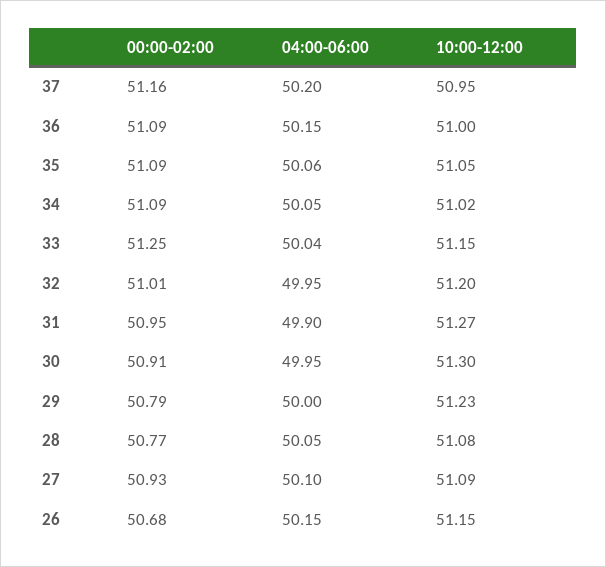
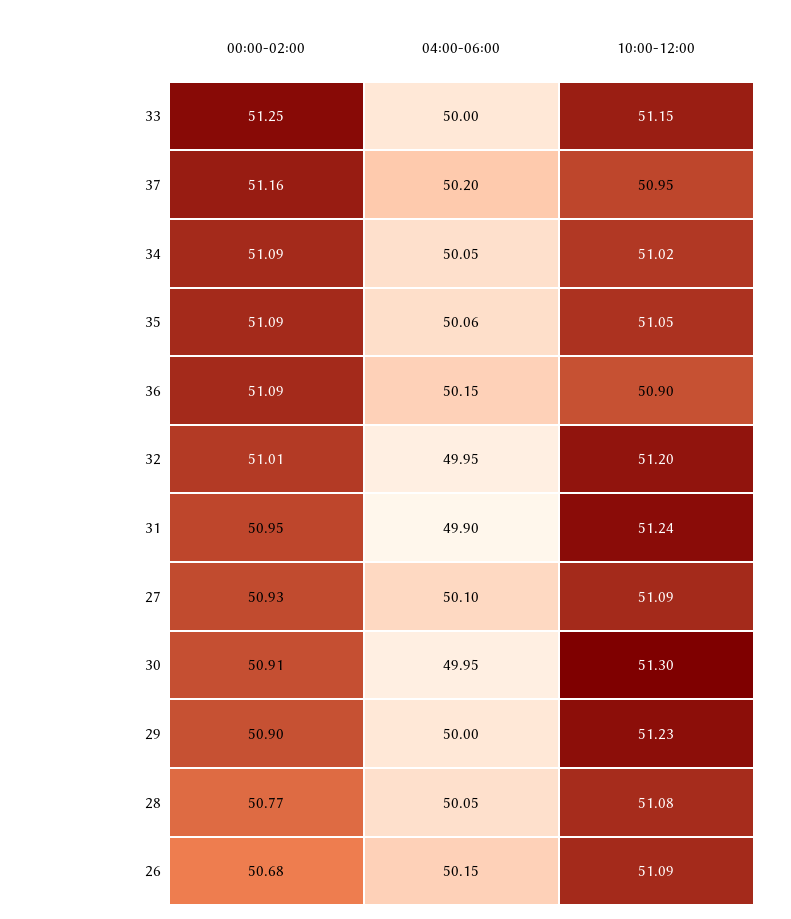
  {
    "00:00-02:00": {
      "37": 51.16,
      "36": 51.09,
      "35": 51.09,
      "34": 51.09,
      "33": 51.25,
      "32": 51.01,
      "31": 50.95,
      "30": 50.91,
-     "29": 50.79,
+     "29": 50.9,
      "28": 50.77,
      "27": 50.93,
      "26": 50.68
    },
    "04:00-06:00": {
      "37": 50.2,
      "36": 50.15,
      "35": 50.06,
      "34": 50.05,
-     "33": 50.04,
+     "33": 50,
      "32": 49.95,
      "31": 49.9,
      "30": 49.95,
      "29": 50,
      "28": 50.05,
      "27": 50.1,
      "26": 50.15
    },
    "10:00-12:00": {
      "37": 50.95,
-     "36": 51,
+     "36": 50.9,
      "35": 51.05,
      "34": 51.02,
      "33": 51.15,
      "32": 51.2,
-     "31": 51.27,
+     "31": 51.24,
      "30": 51.3,
      "29": 51.23,
      "28": 51.08,
      "27": 51.09,
-     "26": 51.15
+     "26": 51.09
    }
  }

